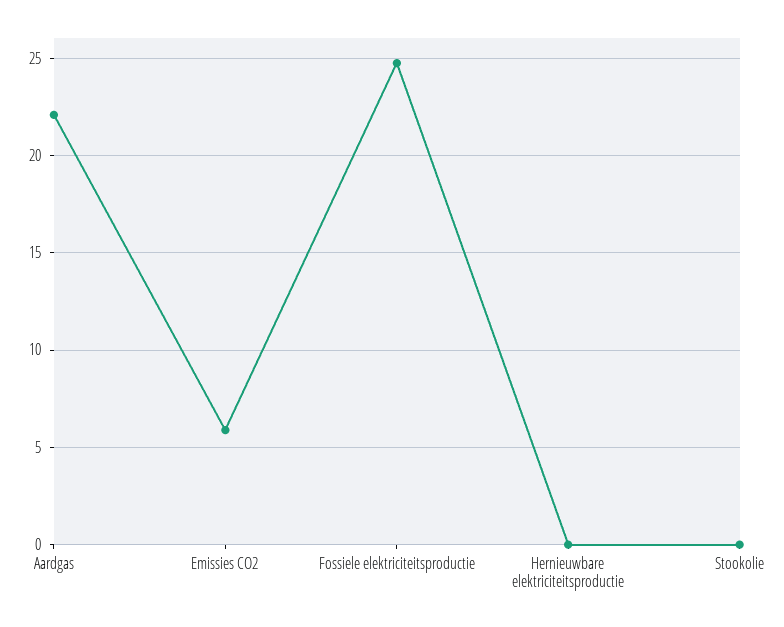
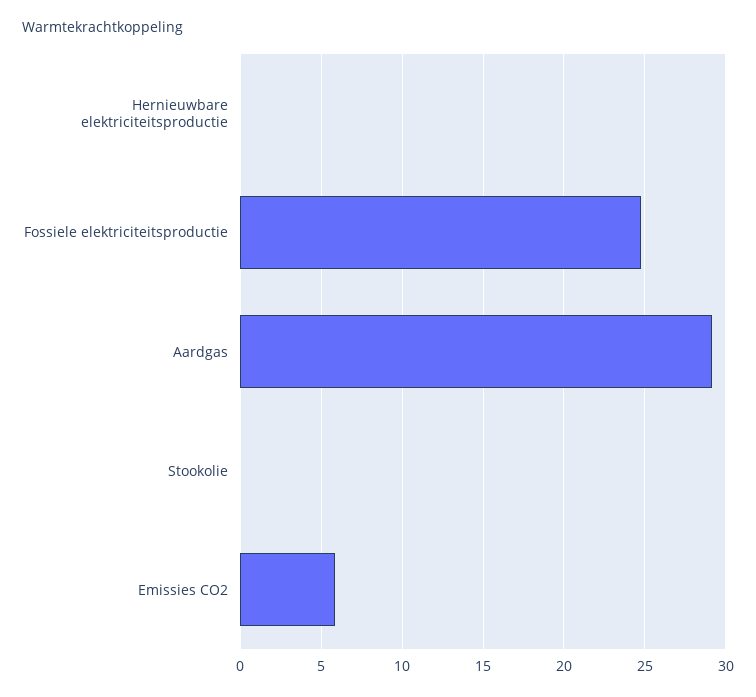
  {
-   "Aardgas": 22,
+   "Aardgas": 29,
    "Emissies CO2": 6,
    "Fossiele elektriciteitsproductie": 25,
    "Hernieuwbare elektriciteitsproductie": 0,
    "Stookolie": 0
  }

